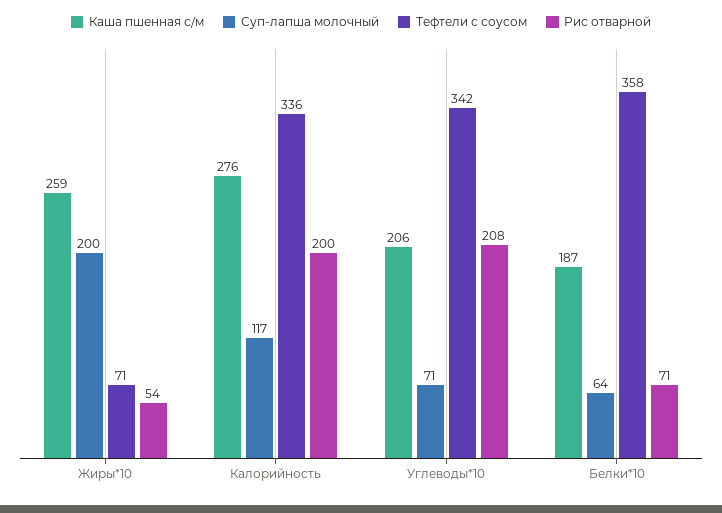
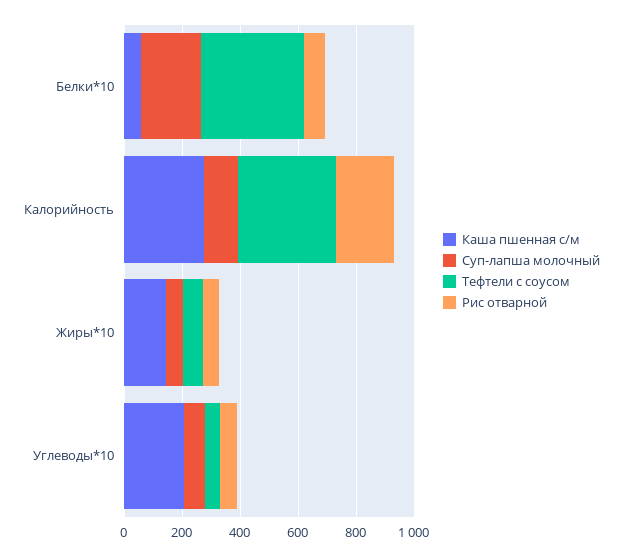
  {
    "Каша пшенная с/м": {
-     "Жиры*10": 259,
+     "Жиры*10": 150,
      "Калорийность": 276,
      "Углеводы*10": 206,
-     "Белки*10": 187
+     "Белки*10": 50
    },
    "Суп-лапша молочный": {
-     "Жиры*10": 200,
+     "Жиры*10": 50,
      "Калорийность": 117,
      "Углеводы*10": 71,
-     "Белки*10": 64
+     "Белки*10": 200
    },
    "Тефтели с соусом": {
      "Жиры*10": 71,
      "Калорийность": 336,
-     "Углеводы*10": 342,
+     "Углеводы*10": 50,
      "Белки*10": 358
    },
    "Рис отварной": {
      "Жиры*10": 54,
      "Калорийность": 200,
-     "Углеводы*10": 208,
+     "Углеводы*10": 50,
      "Белки*10": 71
    }
  }

